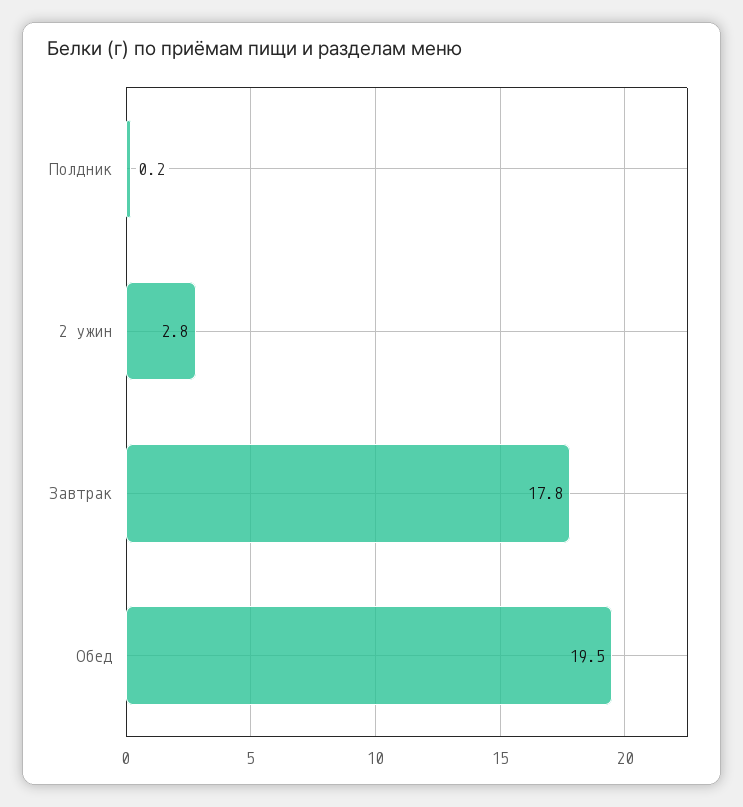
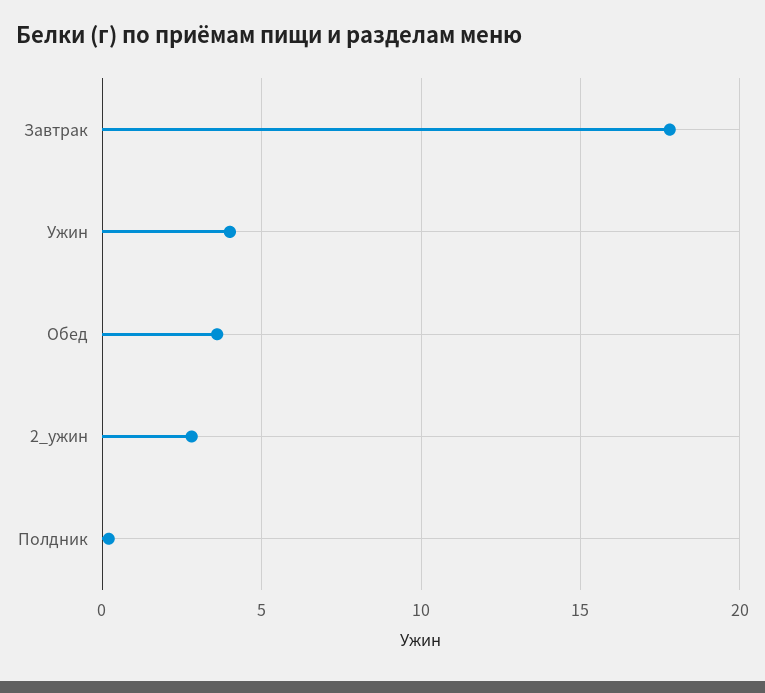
  {
    "Полдник": 0.2,
    "2 ужин": 2.8,
    "Завтрак": 17.8,
-   "Обед": 19.5
+   "Обед": 3.5,
+   "Ужин": 4
  }

